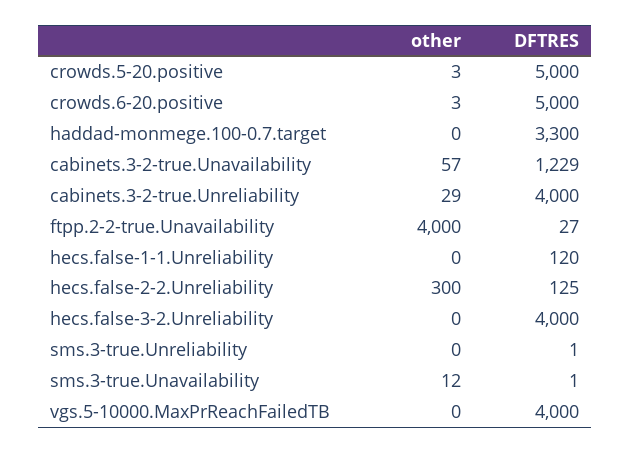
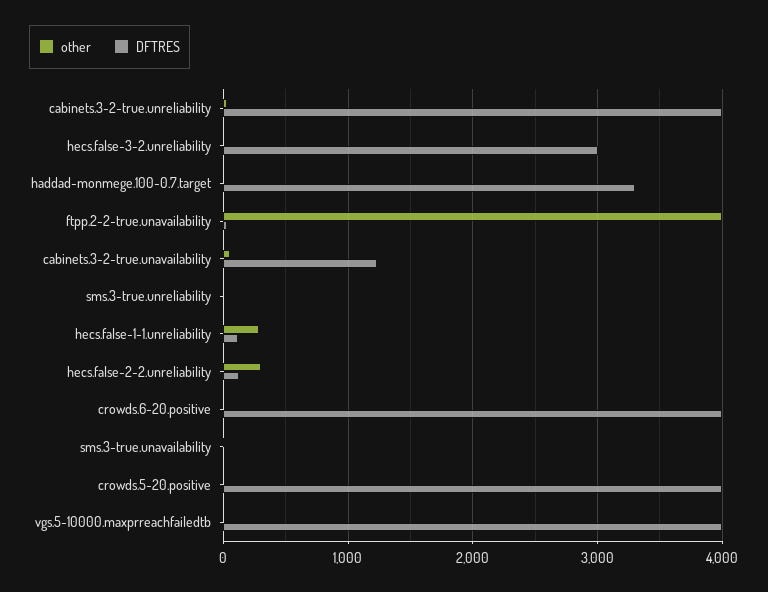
  {
    "other": {
      "crowds.5-20.positive": 3,
      "crowds.6-20.positive": 3,
      "haddad-monmege.100-0.7.target": 0,
      "cabinets.3-2-true.Unavailability": 57,
      "cabinets.3-2-true.Unreliability": 29,
      "ftpp.2-2-true.Unavailability": 4000,
-     "hecs.false-1-1.Unreliability": 0,
+     "hecs.false-1-1.Unreliability": 300,
      "hecs.false-2-2.Unreliability": 300,
      "hecs.false-3-2.Unreliability": 0,
      "sms.3-true.Unreliability": 0,
      "sms.3-true.Unavailability": 12,
      "vgs.5-10000.MaxPrReachFailedTB": 0
    },
    "DFTRES": {
-     "crowds.5-20.positive": 5000,
+     "crowds.5-20.positive": 4000,
-     "crowds.6-20.positive": 5000,
+     "crowds.6-20.positive": 4000,
      "haddad-monmege.100-0.7.target": 3300,
      "cabinets.3-2-true.Unavailability": 1229,
      "cabinets.3-2-true.Unreliability": 4000,
      "ftpp.2-2-true.Unavailability": 27,
      "hecs.false-1-1.Unreliability": 120,
      "hecs.false-2-2.Unreliability": 125,
-     "hecs.false-3-2.Unreliability": 4000,
+     "hecs.false-3-2.Unreliability": 3000,
      "sms.3-true.Unreliability": 1,
      "sms.3-true.Unavailability": 1,
      "vgs.5-10000.MaxPrReachFailedTB": 4000
    }
  }

